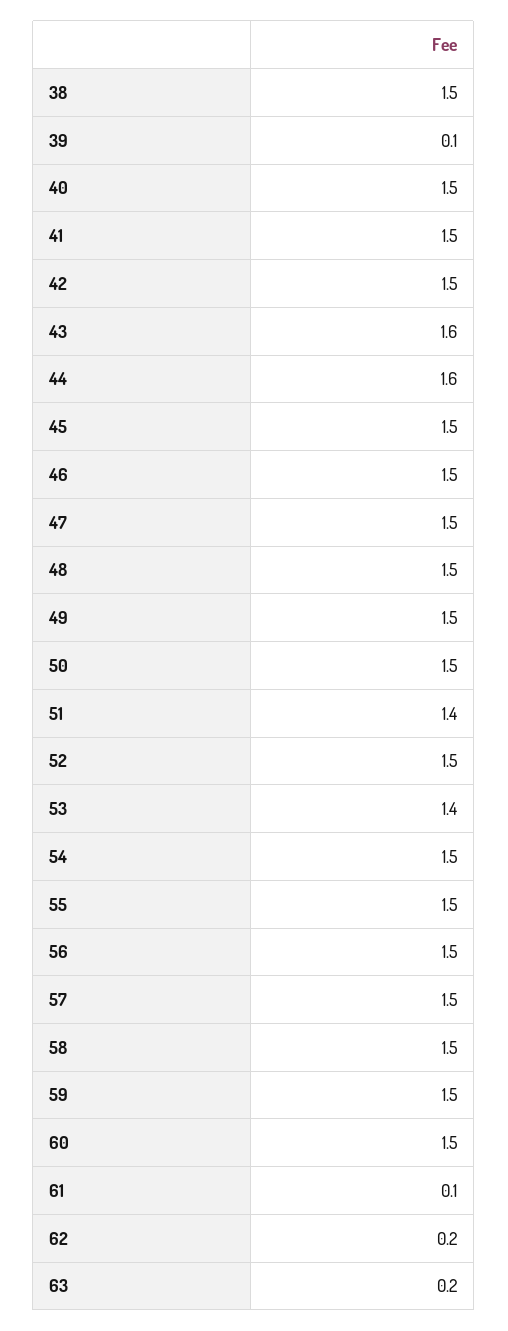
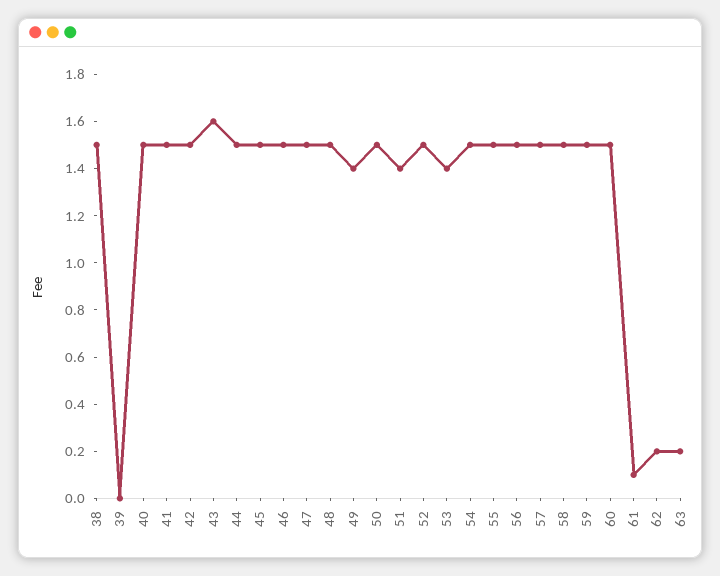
  {
    "38": 1.5,
-   "39": 0.1,
+   "39": 0,
    "40": 1.5,
    "41": 1.5,
    "42": 1.5,
    "43": 1.6,
-   "44": 1.6,
+   "44": 1.5,
    "45": 1.5,
    "46": 1.5,
    "47": 1.5,
    "48": 1.5,
-   "49": 1.5,
+   "49": 1.4,
    "50": 1.5,
    "51": 1.4,
    "52": 1.5,
    "53": 1.4,
    "54": 1.5,
    "55": 1.5,
    "56": 1.5,
    "57": 1.5,
    "58": 1.5,
    "59": 1.5,
    "60": 1.5,
    "61": 0.1,
    "62": 0.2,
    "63": 0.2
  }

